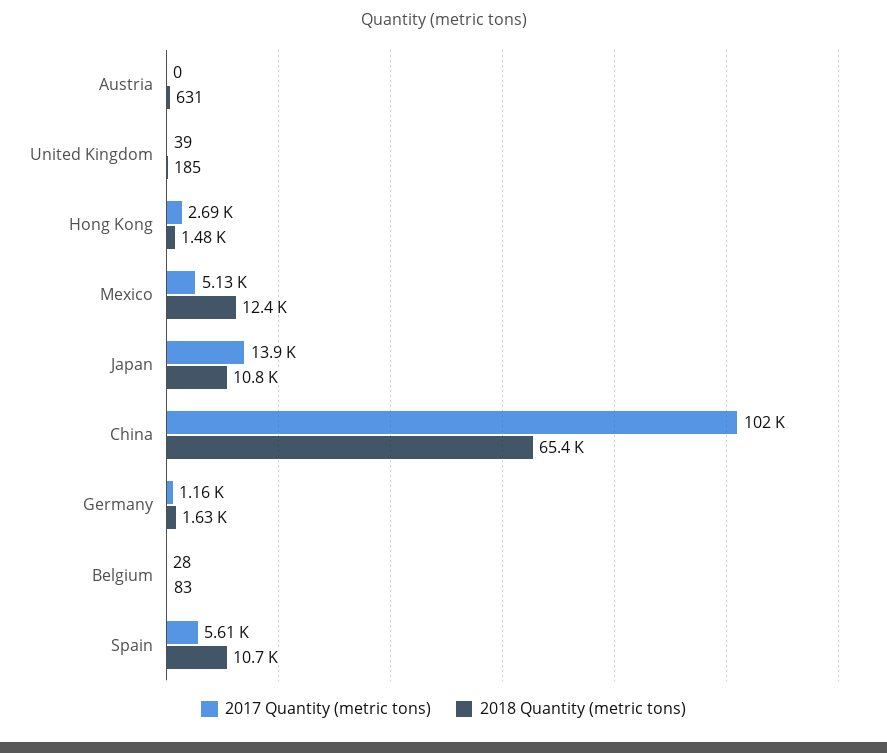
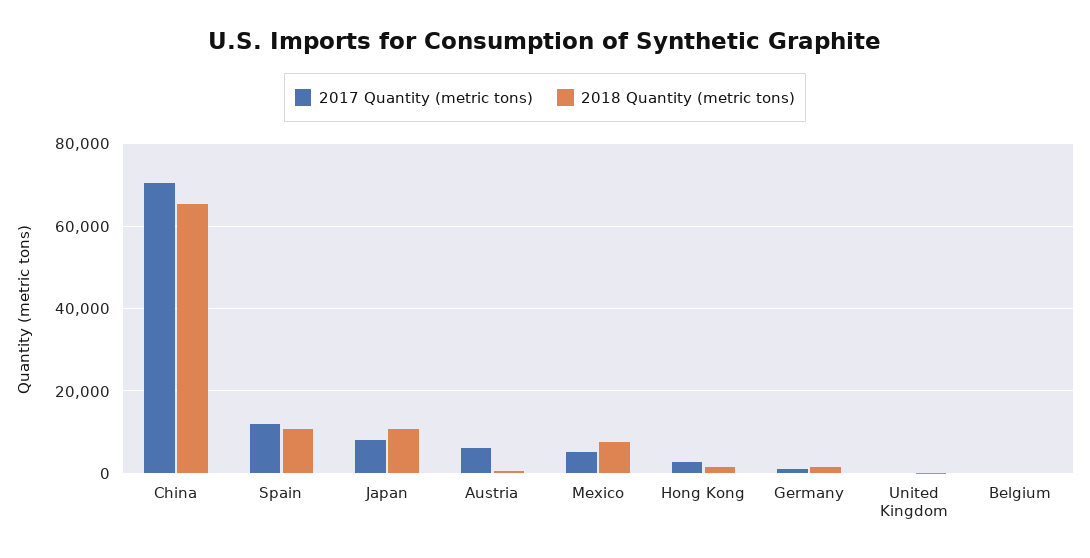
  {
    "2017 Quantity (metric tons)": {
-     "Austria": 0,
+     "Austria": 6000,
      "United Kingdom": 39,
      "Hong Kong": 2690,
      "Mexico": 5130,
-     "Japan": 13900,
+     "Japan": 8000,
-     "China": 102000,
+     "China": 70000,
      "Germany": 1160,
      "Belgium": 28,
-     "Spain": 5610
+     "Spain": 12000
    },
    "2018 Quantity (metric tons)": {
      "Austria": 631,
      "United Kingdom": 185,
      "Hong Kong": 1480,
-     "Mexico": 12400,
+     "Mexico": 8000,
      "Japan": 10800,
      "China": 65400,
      "Germany": 1630,
      "Belgium": 83,
      "Spain": 10700
    }
  }

